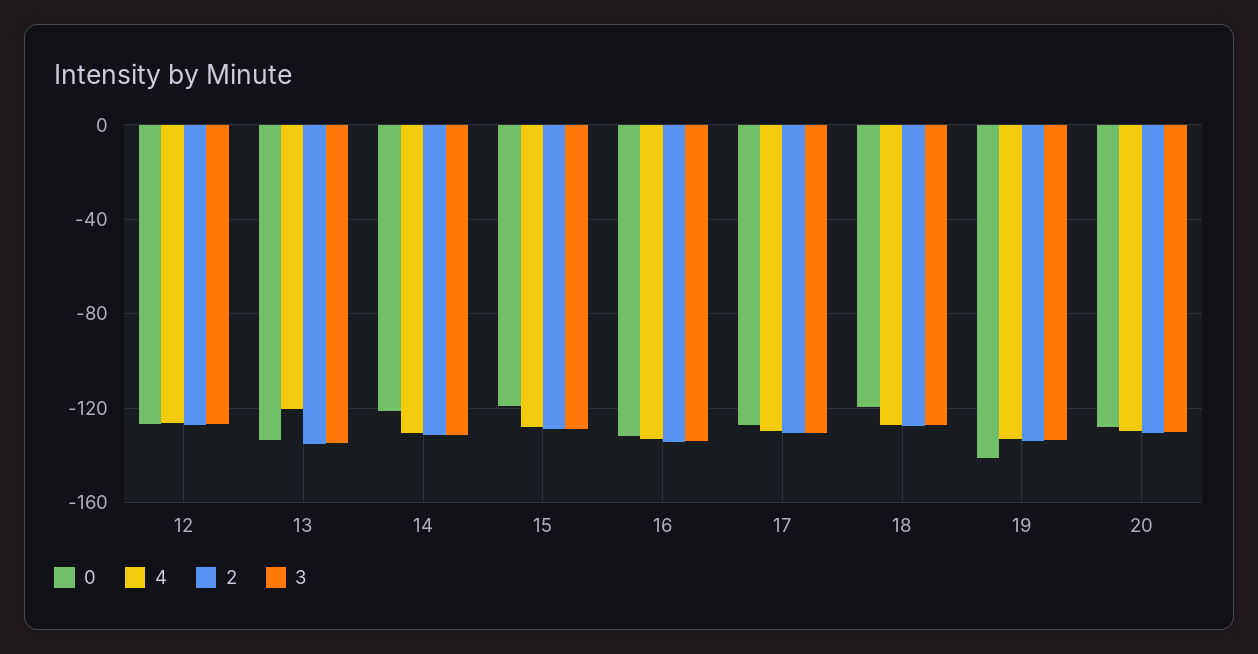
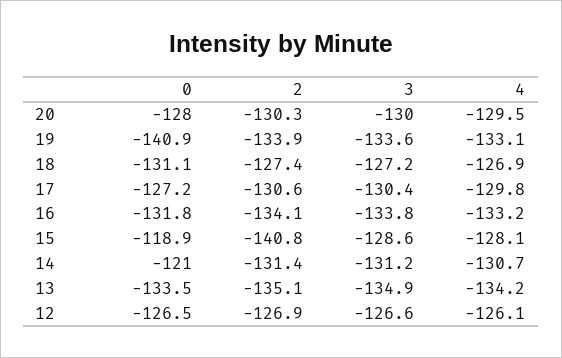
  {
    "0": {
      "12": -126.5,
      "13": -133.5,
      "14": -121,
      "15": -118.9,
      "16": -131.8,
      "17": -127.2,
-     "18": -120,
+     "18": -131.1,
      "19": -140.9,
      "20": -128
    },
    "4": {
      "12": -126.1,
-     "13": -120,
+     "13": -134.2,
      "14": -130.7,
      "15": -128.1,
      "16": -133.2,
      "17": -129.8,
      "18": -126.9,
      "19": -133.1,
      "20": -129.5
    },
    "2": {
      "12": -126.9,
      "13": -135.1,
      "14": -131.4,
-     "15": -130,
+     "15": -140.8,
      "16": -134.1,
      "17": -130.6,
      "18": -127.4,
      "19": -133.9,
      "20": -130.3
    },
    "3": {
      "12": -126.6,
      "13": -134.9,
      "14": -131.2,
      "15": -128.6,
      "16": -133.8,
      "17": -130.4,
      "18": -127.2,
      "19": -133.6,
      "20": -130
    }
  }

